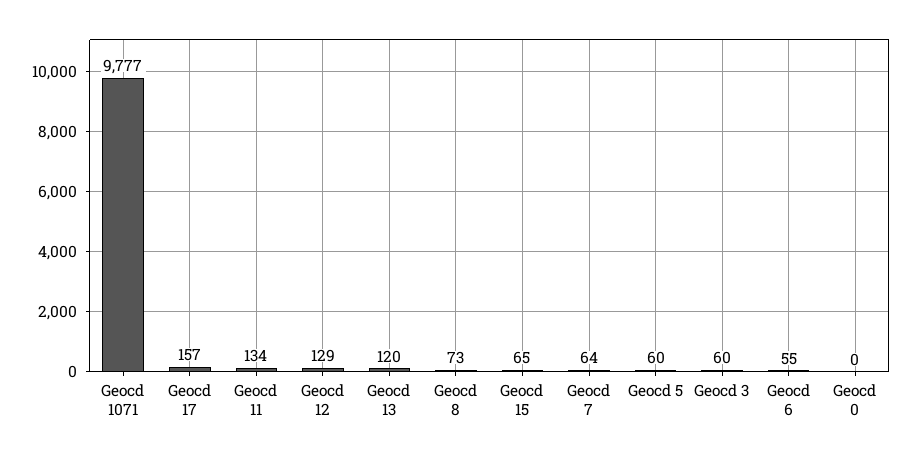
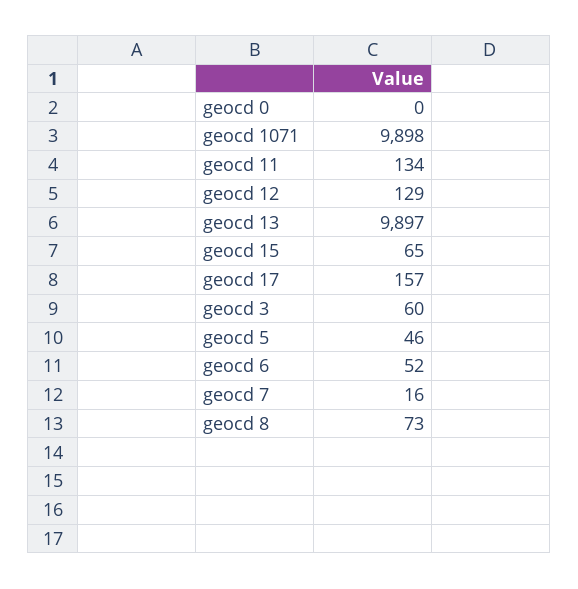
  {
-   "Geocd 1071": 9777,
+   "Geocd 1071": 9898,
    "Geocd 17": 157,
    "Geocd 11": 134,
    "Geocd 12": 129,
-   "Geocd 13": 120,
+   "Geocd 13": 9897,
    "Geocd 8": 73,
    "Geocd 15": 65,
-   "Geocd 7": 64,
+   "Geocd 7": 16,
-   "Geocd 5": 60,
+   "Geocd 5": 46,
    "Geocd 3": 60,
-   "Geocd 6": 55,
+   "Geocd 6": 52,
    "Geocd 0": 0
  }

